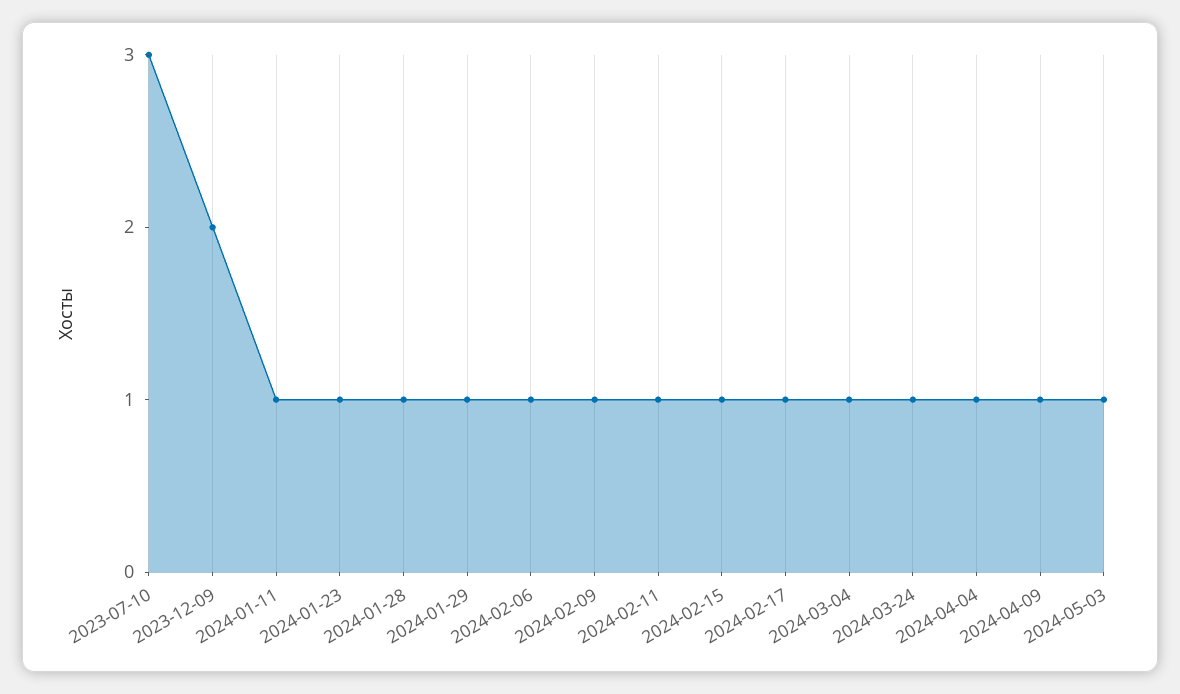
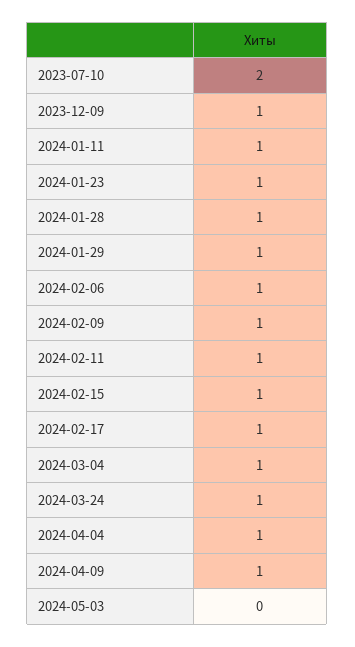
  {
-   "2023-07-10": 3,
+   "2023-07-10": 2,
-   "2023-12-09": 2,
+   "2023-12-09": 1,
    "2024-01-11": 1,
    "2024-01-23": 1,
    "2024-01-28": 1,
    "2024-01-29": 1,
    "2024-02-06": 1,
    "2024-02-09": 1,
    "2024-02-11": 1,
    "2024-02-15": 1,
    "2024-02-17": 1,
    "2024-03-04": 1,
    "2024-03-24": 1,
    "2024-04-04": 1,
    "2024-04-09": 1,
-   "2024-05-03": 1
+   "2024-05-03": 0
  }

